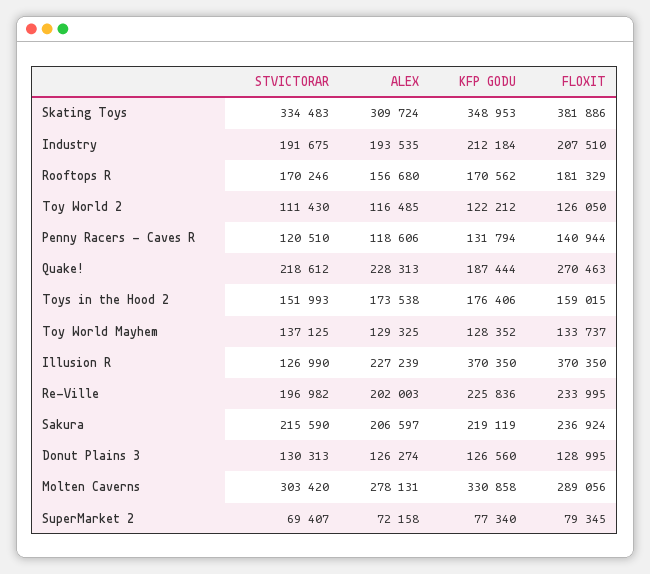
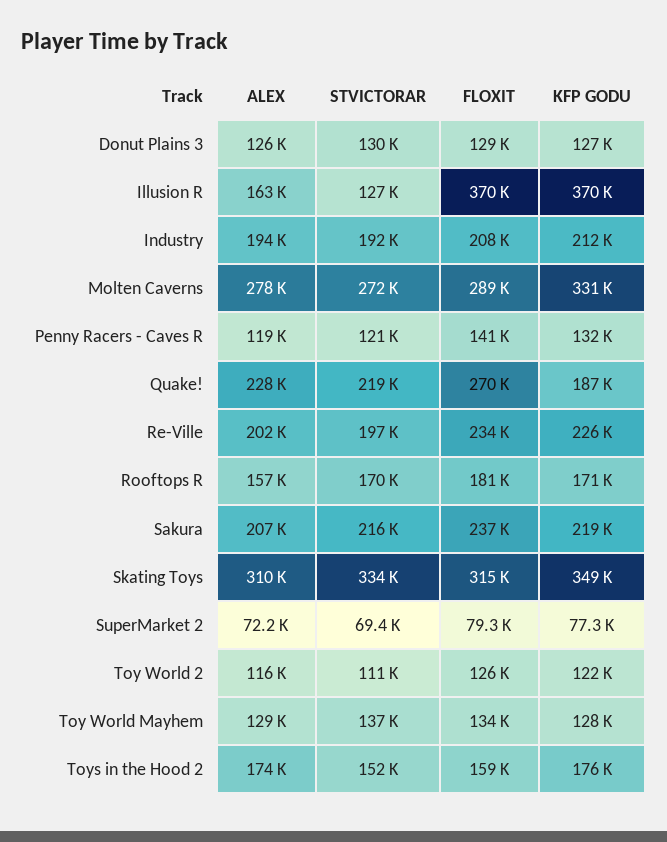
  {
    "STVICTORAR": {
      "Skating Toys": 334483,
      "Industry": 191675,
      "Rooftops R": 170246,
      "Toy World 2": 111430,
      "Penny Racers - Caves R": 120510,
      "Quake!": 218612,
      "Toys in the Hood 2": 151993,
      "Toy World Mayhem": 137125,
      "Illusion R": 126990,
      "Re-Ville": 196982,
      "Sakura": 215590,
      "Donut Plains 3": 130313,
-     "Molten Caverns": 303420,
+     "Molten Caverns": 272000,
      "SuperMarket 2": 69407
    },
    "ALEX": {
      "Skating Toys": 309724,
      "Industry": 193535,
      "Rooftops R": 156680,
      "Toy World 2": 116485,
      "Penny Racers - Caves R": 118606,
      "Quake!": 228313,
      "Toys in the Hood 2": 173538,
      "Toy World Mayhem": 129325,
-     "Illusion R": 227239,
+     "Illusion R": 163000,
      "Re-Ville": 202003,
      "Sakura": 206597,
      "Donut Plains 3": 126274,
      "Molten Caverns": 278131,
      "SuperMarket 2": 72158
    },
    "KFP GODU": {
      "Skating Toys": 348953,
      "Industry": 212184,
      "Rooftops R": 170562,
      "Toy World 2": 122212,
      "Penny Racers - Caves R": 131794,
      "Quake!": 187444,
      "Toys in the Hood 2": 176406,
      "Toy World Mayhem": 128352,
      "Illusion R": 370350,
      "Re-Ville": 225836,
      "Sakura": 219119,
      "Donut Plains 3": 126560,
      "Molten Caverns": 330858,
      "SuperMarket 2": 77340
    },
    "FLOXIT": {
-     "Skating Toys": 381886,
+     "Skating Toys": 315000,
      "Industry": 207510,
      "Rooftops R": 181329,
      "Toy World 2": 126050,
      "Penny Racers - Caves R": 140944,
      "Quake!": 270463,
      "Toys in the Hood 2": 159015,
      "Toy World Mayhem": 133737,
      "Illusion R": 370350,
      "Re-Ville": 233995,
      "Sakura": 236924,
      "Donut Plains 3": 128995,
      "Molten Caverns": 289056,
      "SuperMarket 2": 79345
    }
  }

